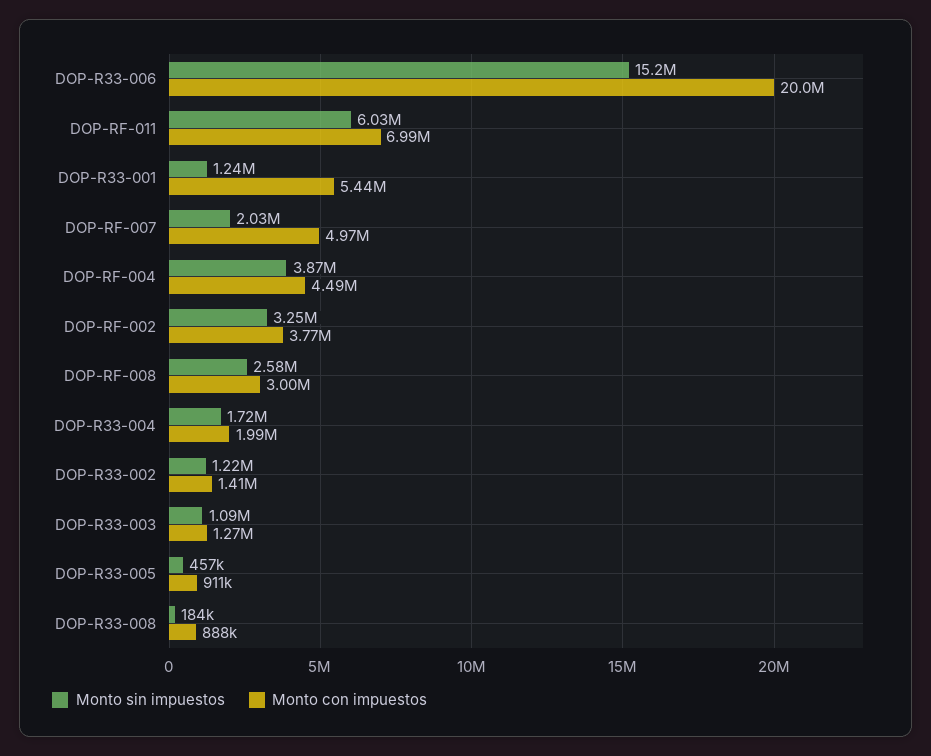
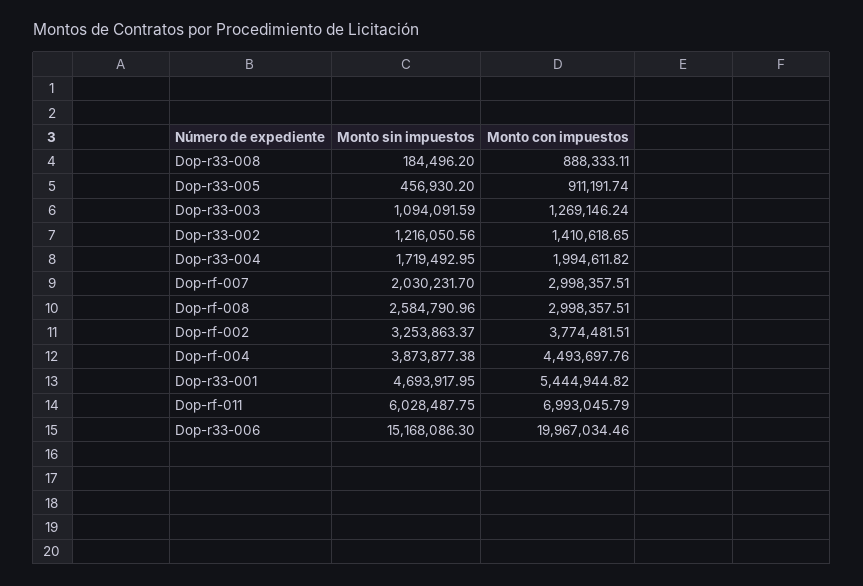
  {
    "Monto sin impuestos": {
      "DOP-R33-006": 15168086.3,
      "DOP-RF-011": 6028487.75,
-     "DOP-R33-001": 1240000,
+     "DOP-R33-001": 4693917.95,
      "DOP-RF-007": 2030231.7,
      "DOP-RF-004": 3873877.38,
      "DOP-RF-002": 3253863.37,
      "DOP-RF-008": 2584790.96,
      "DOP-R33-004": 1719492.95,
      "DOP-R33-002": 1216050.56,
      "DOP-R33-003": 1094091.59,
      "DOP-R33-005": 456930.2,
      "DOP-R33-008": 184496.2
    },
    "Monto con impuestos": {
      "DOP-R33-006": 19967034.46,
      "DOP-RF-011": 6993045.79,
      "DOP-R33-001": 5444944.82,
-     "DOP-RF-007": 4970000,
+     "DOP-RF-007": 2998357.51,
      "DOP-RF-004": 4493697.76,
      "DOP-RF-002": 3774481.51,
      "DOP-RF-008": 2998357.51,
      "DOP-R33-004": 1994611.82,
      "DOP-R33-002": 1410618.65,
      "DOP-R33-003": 1269146.24,
      "DOP-R33-005": 911191.74,
      "DOP-R33-008": 888333.11
    }
  }

